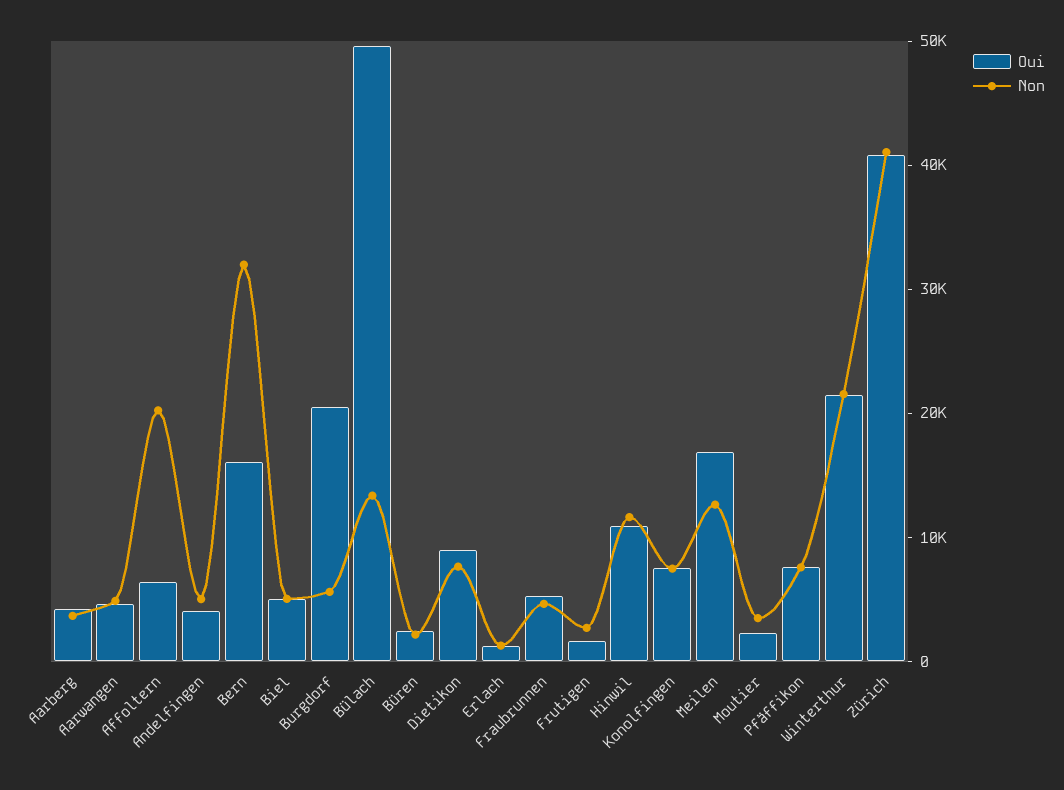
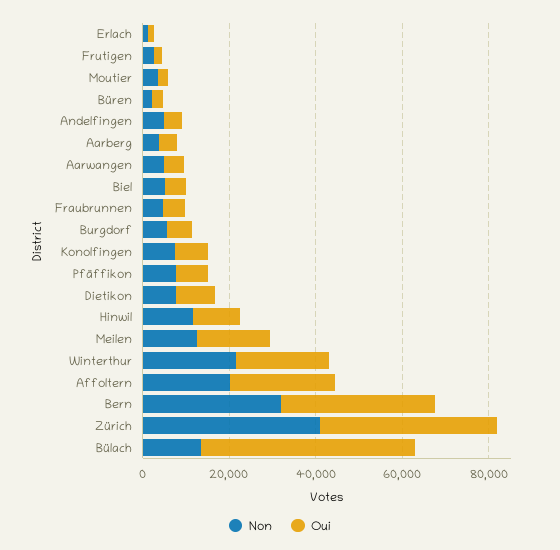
  {
    "Oui": {
      "Aarberg": 4000,
      "Aarwangen": 4000,
-     "Affoltern": 6000,
+     "Affoltern": 25000,
      "Andelfingen": 4000,
-     "Bern": 16000,
+     "Bern": 35000,
      "Biel": 6000,
-     "Burgdorf": 20000,
+     "Burgdorf": 5000,
      "Bülach": 50000,
      "Büren": 2000,
      "Dietikon": 10000,
      "Erlach": 2000,
      "Fraubrunnen": 6000,
      "Frutigen": 2000,
      "Hinwil": 10000,
      "Konolfingen": 8000,
      "Meilen": 16000,
      "Moutier": 2000,
      "Pfäffikon": 8000,
      "Winterthur": 22000,
      "Zürich": 40000
    },
    "Non": {
      "Aarberg": 4000,
      "Aarwangen": 4000,
      "Affoltern": 20000,
      "Andelfingen": 6000,
      "Bern": 32000,
      "Biel": 6000,
      "Burgdorf": 6000,
      "Bülach": 14000,
      "Büren": 2000,
      "Dietikon": 8000,
      "Erlach": 2000,
      "Fraubrunnen": 4000,
      "Frutigen": 2000,
      "Hinwil": 12000,
      "Konolfingen": 8000,
      "Meilen": 12000,
      "Moutier": 4000,
      "Pfäffikon": 8000,
      "Winterthur": 22000,
      "Zürich": 42000
    }
  }

